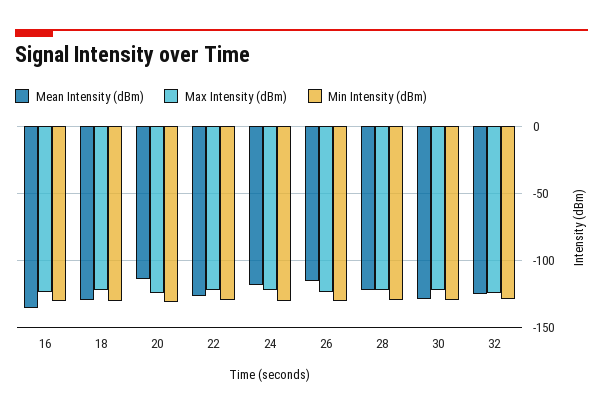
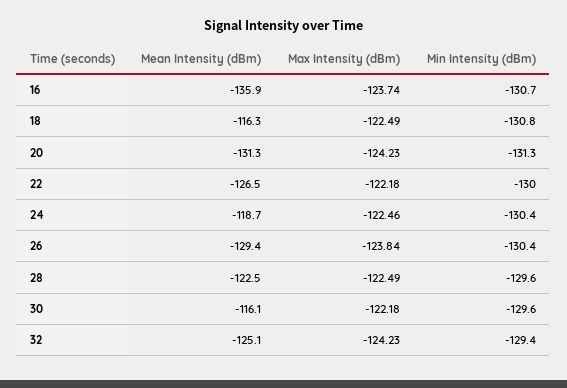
  {
    "Mean Intensity (dBm)": {
      "16": -135.9,
-     "18": -130,
+     "18": -116.3,
-     "20": -115,
+     "20": -131.3,
      "22": -126.5,
      "24": -118.7,
-     "26": -115,
+     "26": -129.4,
      "28": -122.5,
-     "30": -130,
+     "30": -116.1,
      "32": -125.1
    },
    "Max Intensity (dBm)": {
      "16": -123.74,
      "18": -122.49,
      "20": -124.23,
      "22": -122.18,
      "24": -122.46,
      "26": -123.84,
      "28": -122.49,
      "30": -122.18,
      "32": -124.23
    },
    "Min Intensity (dBm)": {
      "16": -130.7,
      "18": -130.8,
      "20": -131.3,
      "22": -130,
      "24": -130.4,
      "26": -130.4,
      "28": -129.6,
      "30": -129.6,
      "32": -129.4
    }
  }

